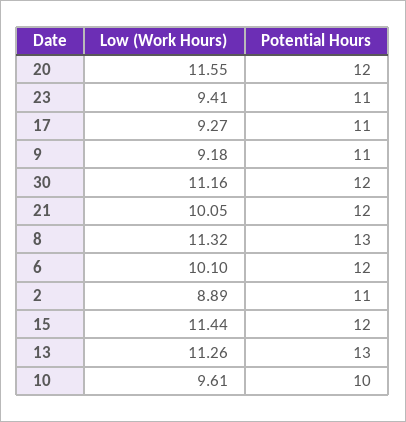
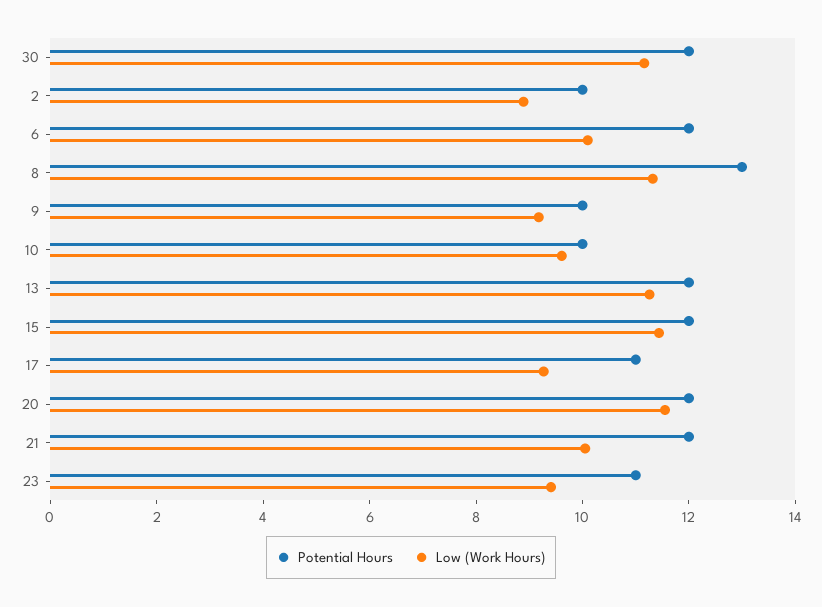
  {
    "Low (Work Hours)": {
      "20": 11.55,
      "23": 9.41,
      "17": 9.27,
      "9": 9.18,
      "30": 11.16,
      "21": 10.05,
      "8": 11.32,
      "6": 10.1,
      "2": 8.89,
      "15": 11.44,
      "13": 11.26,
      "10": 9.61
    },
    "Potential Hours": {
      "20": 12,
      "23": 11,
      "17": 11,
-     "9": 11,
+     "9": 10,
      "30": 12,
      "21": 12,
      "8": 13,
      "6": 12,
-     "2": 11,
+     "2": 10,
      "15": 12,
-     "13": 13,
+     "13": 12,
      "10": 10
    }
  }

